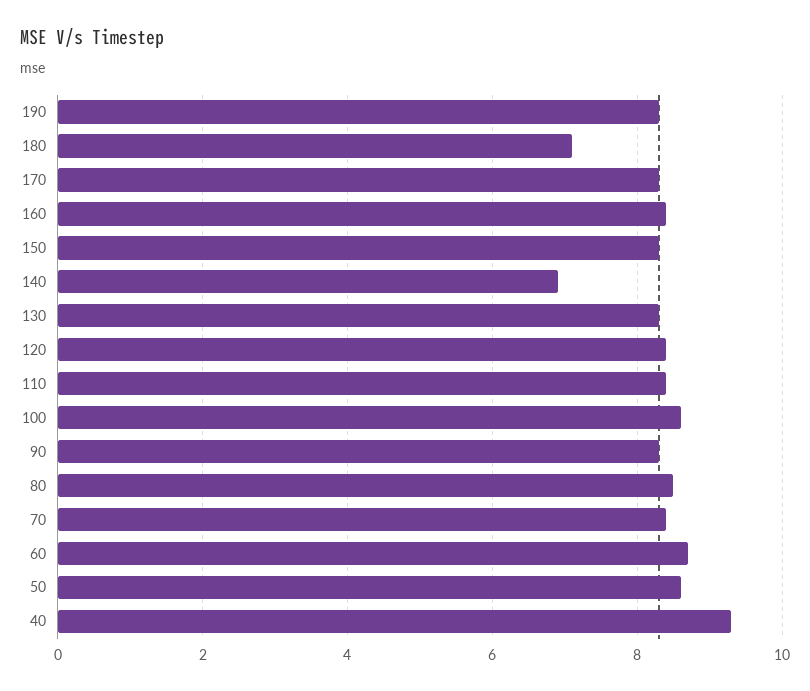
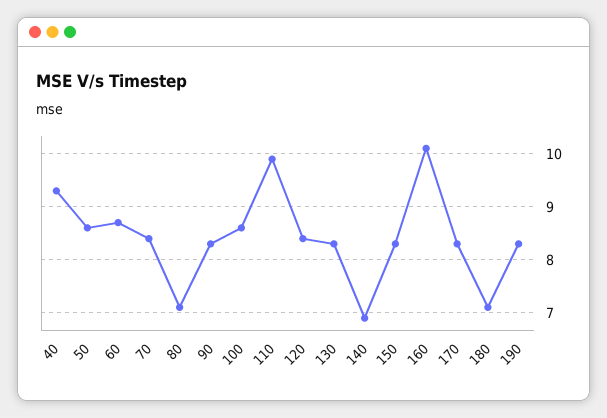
  {
    "190": 8.5,
    "180": 7,
    "170": 8.5,
-   "160": 8.5,
+   "160": 10,
    "150": 8.5,
    "140": 7,
    "130": 8.5,
    "120": 8.5,
-   "110": 8.5,
+   "110": 10,
    "100": 8.5,
    "90": 8.5,
-   "80": 8.5,
+   "80": 7,
    "70": 8.5,
    "60": 8.5,
    "50": 8.5,
    "40": 9.5
  }

